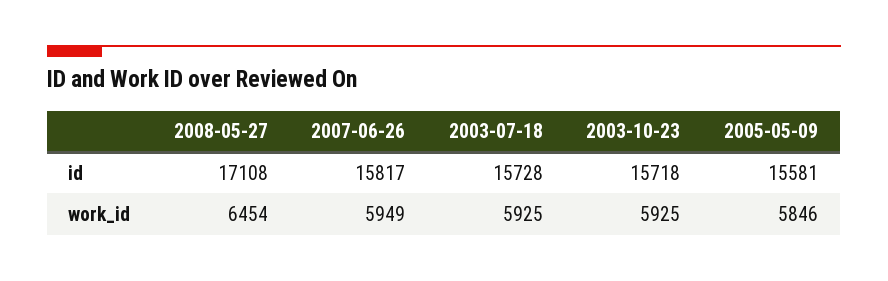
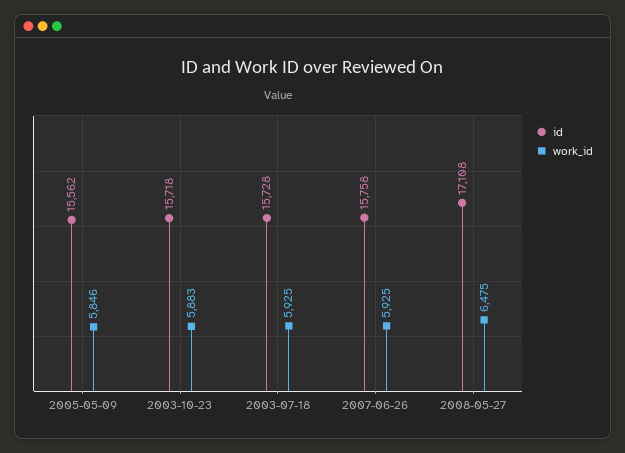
  {
    "id": {
      "2008-05-27": 17108,
-     "2007-06-26": 15817,
+     "2007-06-26": 15758,
      "2003-07-18": 15728,
      "2003-10-23": 15718,
-     "2005-05-09": 15581
+     "2005-05-09": 15562
    },
    "work_id": {
-     "2008-05-27": 6454,
+     "2008-05-27": 6475,
-     "2007-06-26": 5949,
+     "2007-06-26": 5925,
      "2003-07-18": 5925,
-     "2003-10-23": 5925,
+     "2003-10-23": 5883,
      "2005-05-09": 5846
    }
  }

